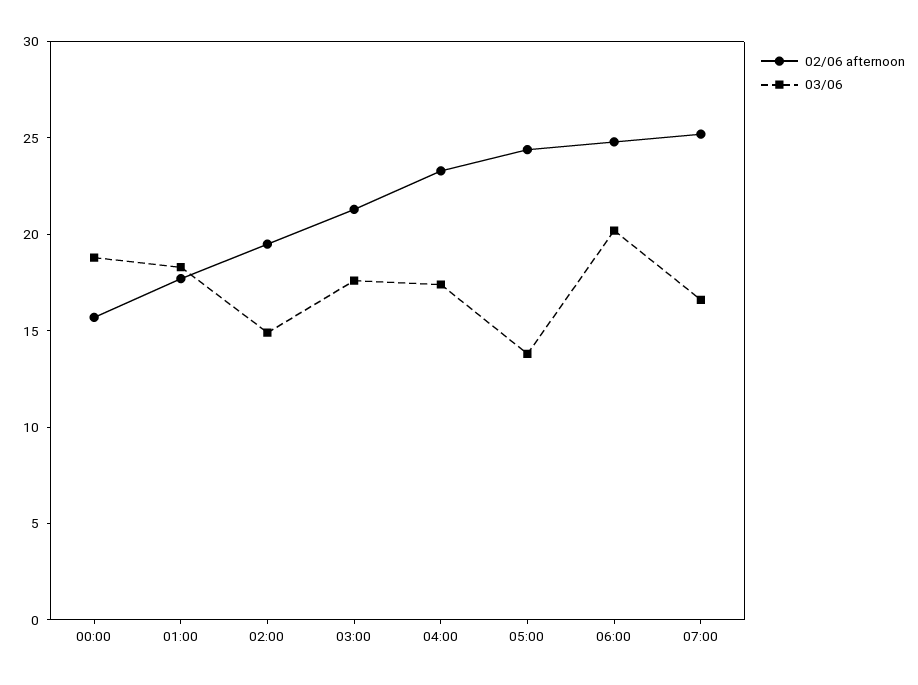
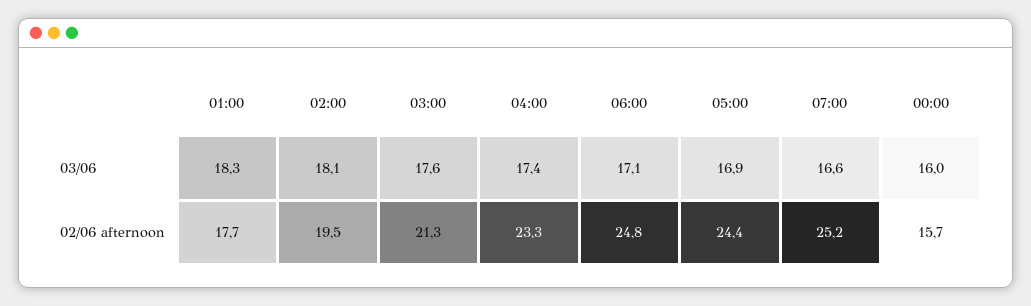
  {
    "02/06 afternoon": {
      "00:00": 15.7,
      "01:00": 17.7,
      "02:00": 19.5,
      "03:00": 21.3,
      "04:00": 23.3,
      "05:00": 24.4,
      "06:00": 24.8,
      "07:00": 25.2
    },
    "03/06": {
-     "00:00": 19,
+     "00:00": 16,
      "01:00": 18.3,
-     "02:00": 15,
+     "02:00": 18.1,
      "03:00": 17.6,
      "04:00": 17.4,
-     "05:00": 14,
+     "05:00": 16.9,
-     "06:00": 20,
+     "06:00": 17.1,
      "07:00": 16.6
    }
  }

